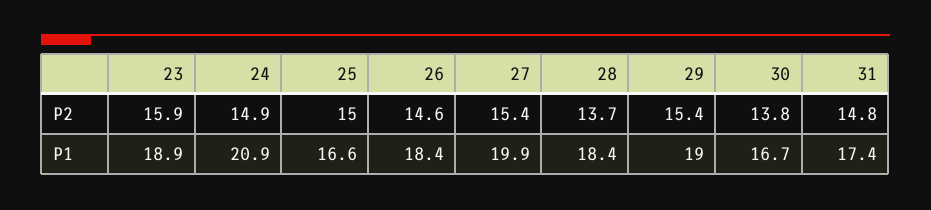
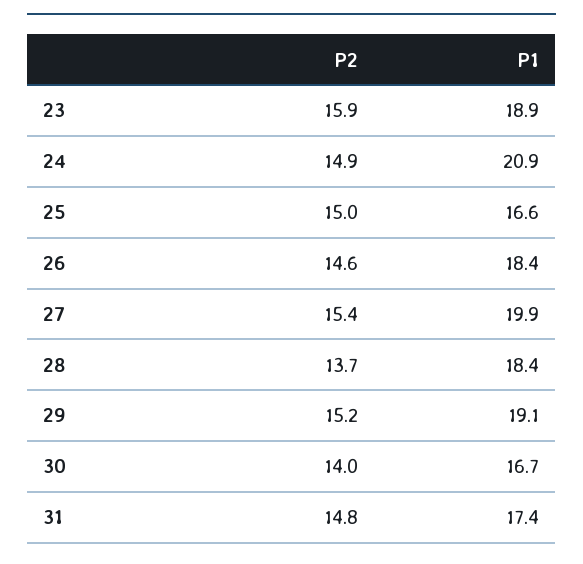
  {
    "23": {
      "P2": 15.9,
      "P1": 18.9
    },
    "24": {
      "P2": 14.9,
      "P1": 20.9
    },
    "25": {
      "P2": 15,
      "P1": 16.6
    },
    "26": {
      "P2": 14.6,
      "P1": 18.4
    },
    "27": {
      "P2": 15.4,
      "P1": 19.9
    },
    "28": {
      "P2": 13.7,
      "P1": 18.4
    },
    "29": {
-     "P2": 15.4,
+     "P2": 15.2,
-     "P1": 19
+     "P1": 19.1
    },
    "30": {
-     "P2": 13.8,
+     "P2": 14,
      "P1": 16.7
    },
    "31": {
      "P2": 14.8,
      "P1": 17.4
    }
  }

